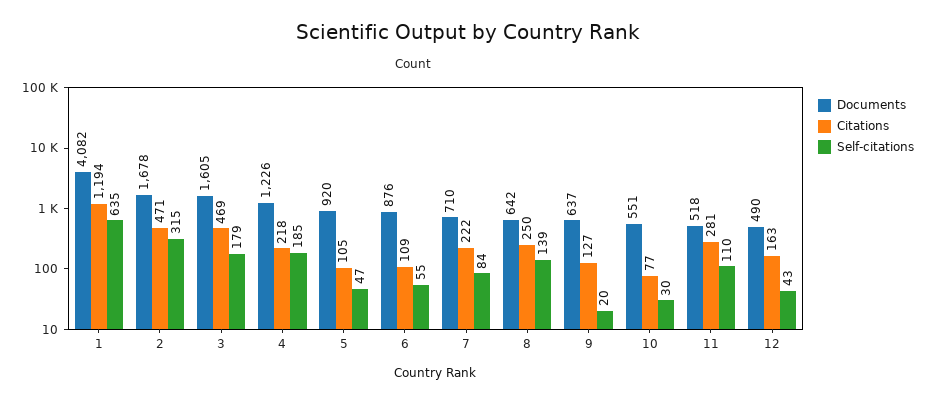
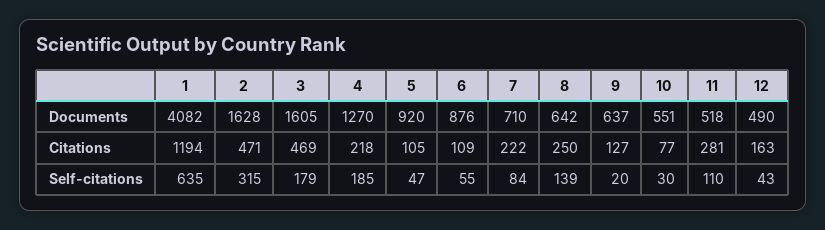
  {
    "Documents": {
      "1": 4082,
-     "2": 1678,
+     "2": 1628,
      "3": 1605,
-     "4": 1226,
+     "4": 1270,
      "5": 920,
      "6": 876,
      "7": 710,
      "8": 642,
      "9": 637,
      "10": 551,
      "11": 518,
      "12": 490
    },
    "Citations": {
      "1": 1194,
      "2": 471,
      "3": 469,
      "4": 218,
      "5": 105,
      "6": 109,
      "7": 222,
      "8": 250,
      "9": 127,
      "10": 77,
      "11": 281,
      "12": 163
    },
    "Self-citations": {
      "1": 635,
      "2": 315,
      "3": 179,
      "4": 185,
      "5": 47,
      "6": 55,
      "7": 84,
      "8": 139,
      "9": 20,
      "10": 30,
      "11": 110,
      "12": 43
    }
  }

